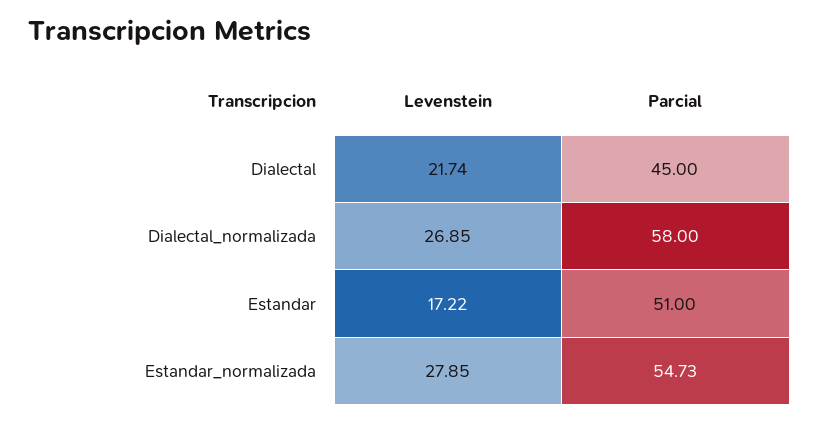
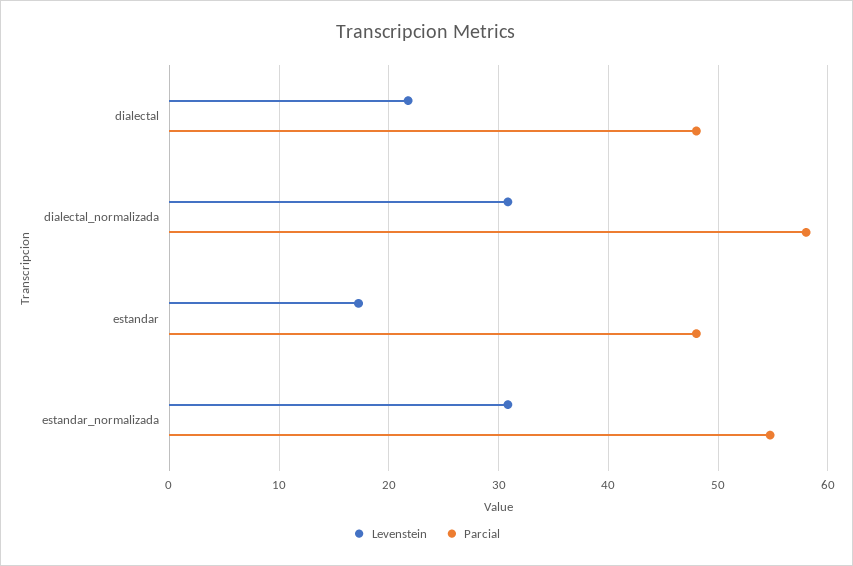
  {
    "Levenstein": {
      "Dialectal": 21.74,
-     "Dialectal_normalizada": 26.85,
+     "Dialectal_normalizada": 31,
      "Estandar": 17.22,
-     "Estandar_normalizada": 27.85
+     "Estandar_normalizada": 31
    },
    "Parcial": {
-     "Dialectal": 45,
+     "Dialectal": 48,
      "Dialectal_normalizada": 58,
-     "Estandar": 51,
+     "Estandar": 48,
      "Estandar_normalizada": 54.73
    }
  }

